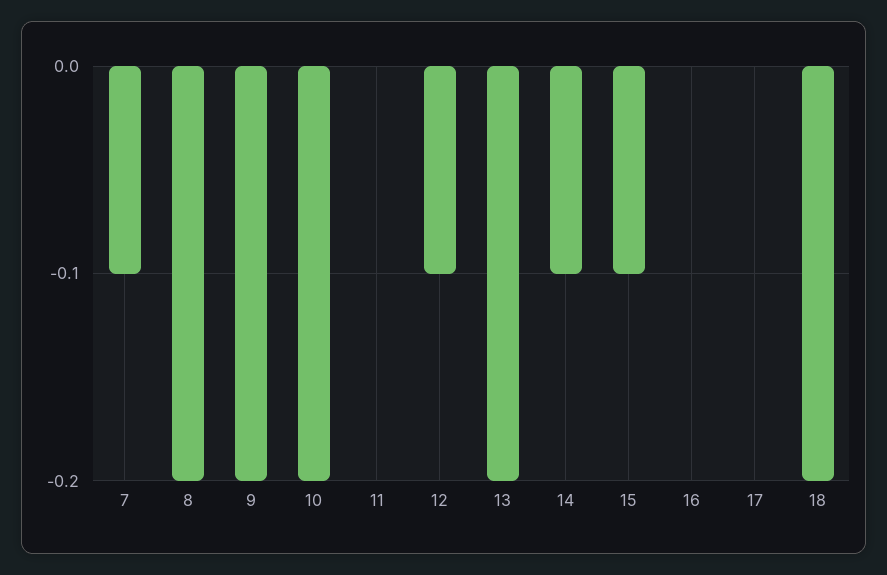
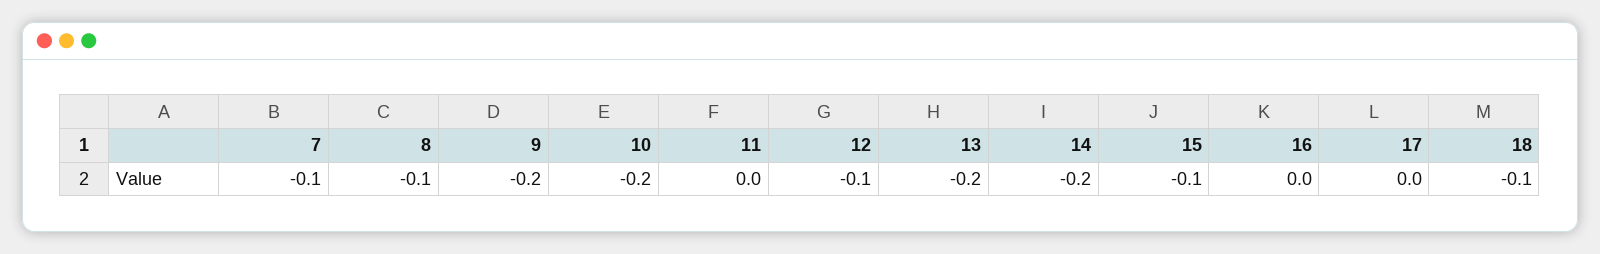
  {
    "7": -0.1,
-   "8": -0.2,
+   "8": -0.1,
    "9": -0.2,
    "10": -0.2,
    "11": 0,
    "12": -0.1,
    "13": -0.2,
-   "14": -0.1,
+   "14": -0.2,
    "15": -0.1,
    "16": 0,
    "17": 0,
-   "18": -0.2
+   "18": -0.1
  }

